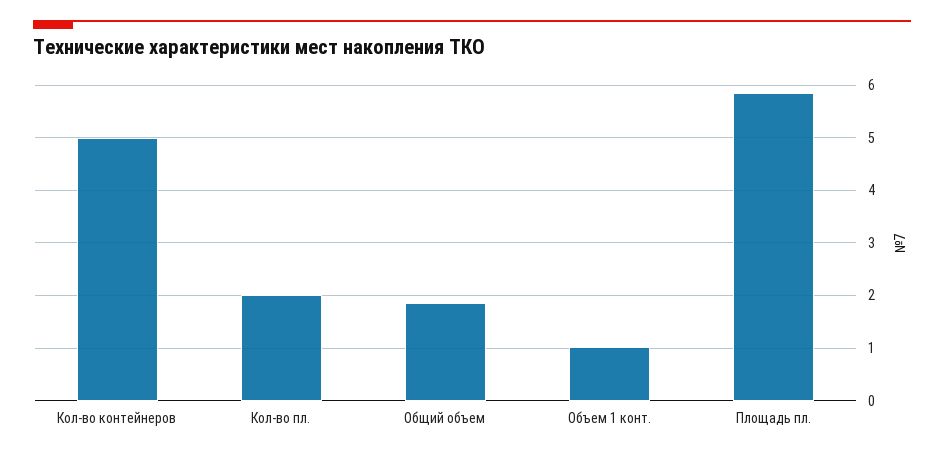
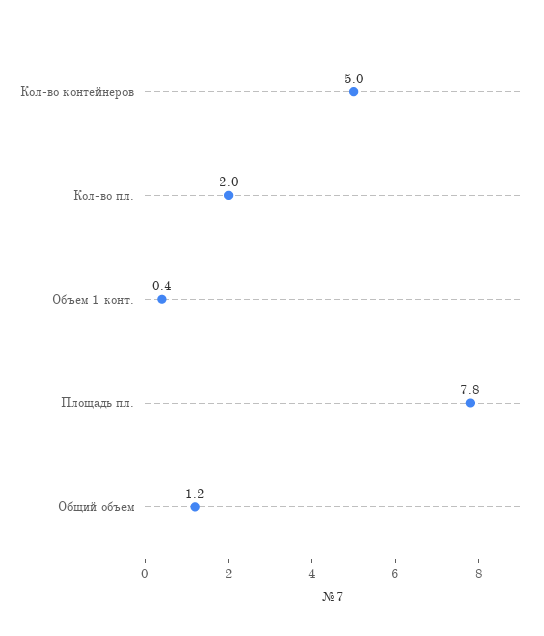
  {
    "Кол-во контейнеров": 5,
    "Кол-во пл.": 2,
-   "Общий объем": 1.8,
+   "Общий объем": 1.2,
-   "Объем 1 конт.": 1,
+   "Объем 1 конт.": 0.4,
-   "Площадь пл.": 5.8
+   "Площадь пл.": 7.8
  }

